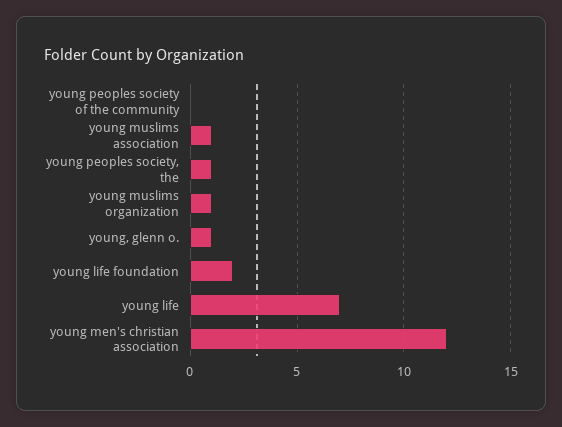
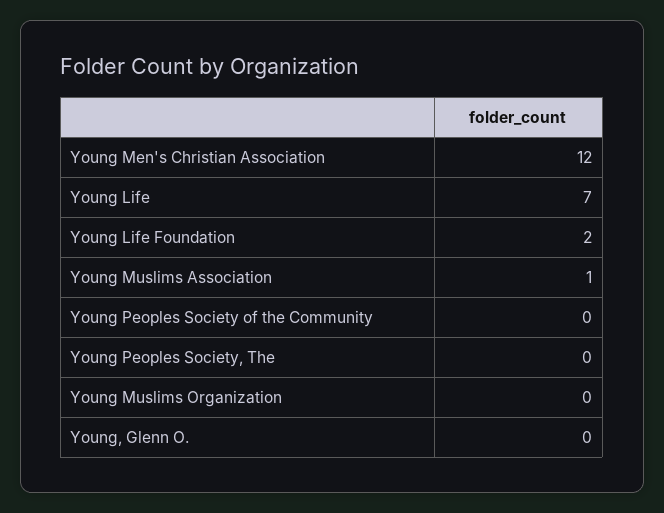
  {
    "young peoples society of the community": 0,
    "young muslims association": 1,
-   "young peoples society, the": 1,
+   "young peoples society, the": 0,
-   "young muslims organization": 1,
+   "young muslims organization": 0,
-   "young, glenn o.": 1,
+   "young, glenn o.": 0,
    "young life foundation": 2,
    "young life": 7,
    "young men's christian association": 12
  }

